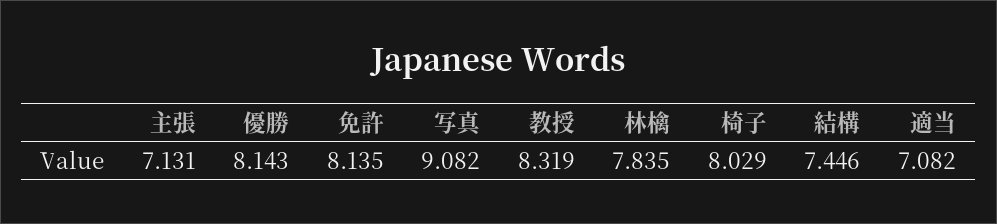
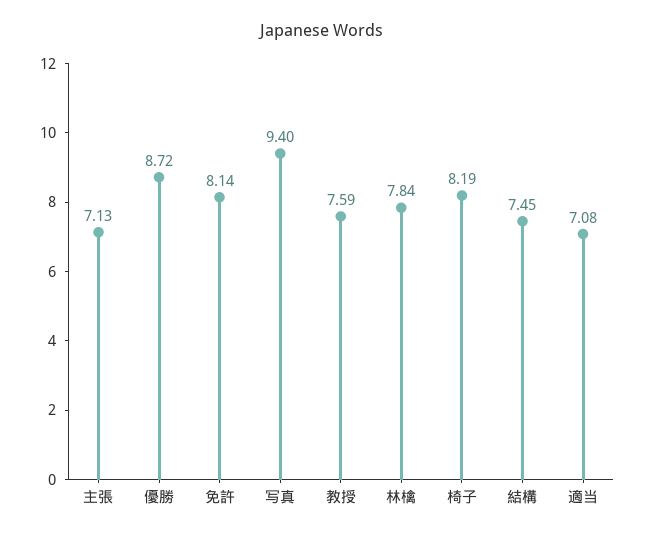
  {
    "主張": 7.131,
-   "優勝": 8.143,
+   "優勝": 8.72,
    "免許": 8.135,
-   "写真": 9.082,
+   "写真": 9.4,
-   "教授": 8.319,
+   "教授": 7.59,
    "林檎": 7.835,
-   "椅子": 8.029,
+   "椅子": 8.19,
    "結構": 7.446,
    "適当": 7.082
  }

